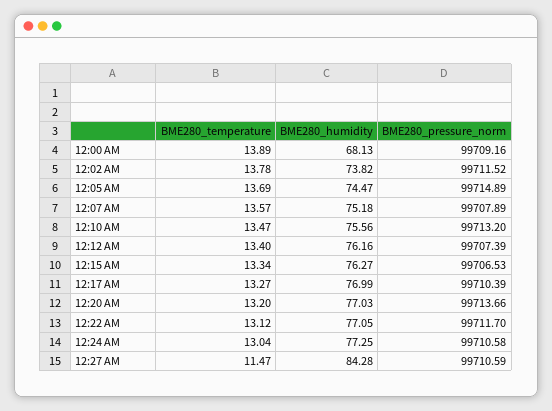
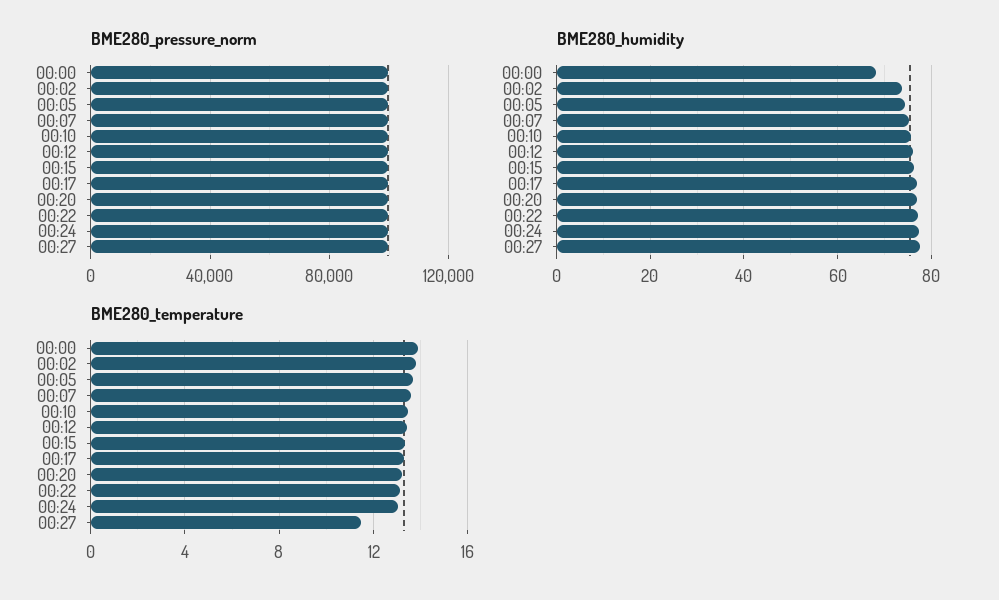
  {
    "BME280_temperature": {
      "12:00 AM": 13.89,
      "12:02 AM": 13.78,
      "12:05 AM": 13.69,
      "12:07 AM": 13.57,
      "12:10 AM": 13.47,
      "12:12 AM": 13.4,
      "12:15 AM": 13.34,
      "12:17 AM": 13.27,
      "12:20 AM": 13.2,
      "12:22 AM": 13.12,
      "12:24 AM": 13.04,
      "12:27 AM": 11.47
    },
    "BME280_humidity": {
      "12:00 AM": 68.13,
      "12:02 AM": 73.82,
      "12:05 AM": 74.47,
      "12:07 AM": 75.18,
      "12:10 AM": 75.56,
      "12:12 AM": 76.16,
      "12:15 AM": 76.27,
      "12:17 AM": 76.99,
      "12:20 AM": 77.03,
      "12:22 AM": 77.05,
      "12:24 AM": 77.25,
-     "12:27 AM": 84.28
+     "12:27 AM": 78
    },
    "BME280_pressure_norm": {
      "12:00 AM": 99709.16,
      "12:02 AM": 99711.52,
      "12:05 AM": 99714.89,
      "12:07 AM": 99707.89,
      "12:10 AM": 99713.2,
      "12:12 AM": 99707.39,
      "12:15 AM": 99706.53,
      "12:17 AM": 99710.39,
      "12:20 AM": 99713.66,
      "12:22 AM": 99711.7,
      "12:24 AM": 99710.58,
      "12:27 AM": 99710.59
    }
  }

